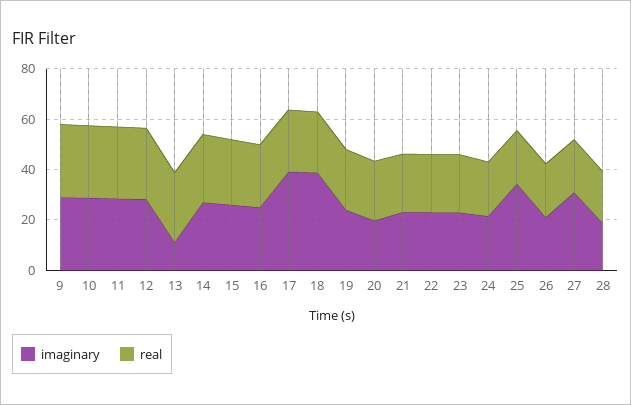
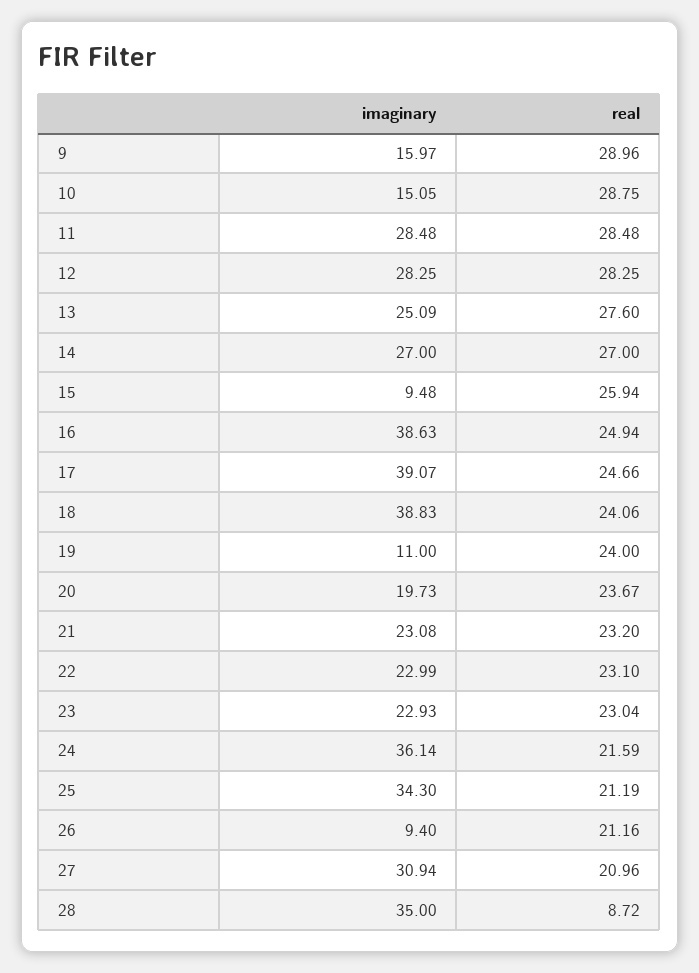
  {
    "imaginary": {
-     "9": 30,
+     "9": 15.97,
-     "10": 30,
+     "10": 15.05,
      "11": 28.48,
      "12": 28.25,
-     "13": 10,
+     "13": 25.09,
      "14": 27,
-     "15": 25,
+     "15": 9.48,
-     "16": 25,
+     "16": 38.63,
      "17": 39.07,
      "18": 38.83,
-     "19": 25,
+     "19": 11,
      "20": 19.73,
      "21": 23.08,
      "22": 22.99,
      "23": 22.93,
-     "24": 20,
+     "24": 36.14,
      "25": 34.3,
-     "26": 20,
+     "26": 9.4,
      "27": 30.94,
-     "28": 20
+     "28": 35
    },
    "real": {
      "9": 28.96,
      "10": 28.75,
      "11": 28.48,
      "12": 28.25,
      "13": 27.6,
      "14": 27,
      "15": 25.94,
      "16": 24.94,
      "17": 24.66,
      "18": 24.06,
      "19": 24,
      "20": 23.67,
      "21": 23.2,
      "22": 23.1,
      "23": 23.04,
      "24": 21.59,
      "25": 21.19,
      "26": 21.16,
      "27": 20.96,
-     "28": 20
+     "28": 8.72
    }
  }

